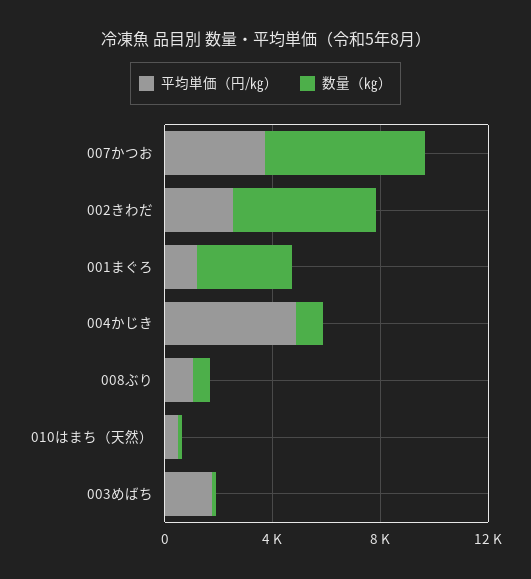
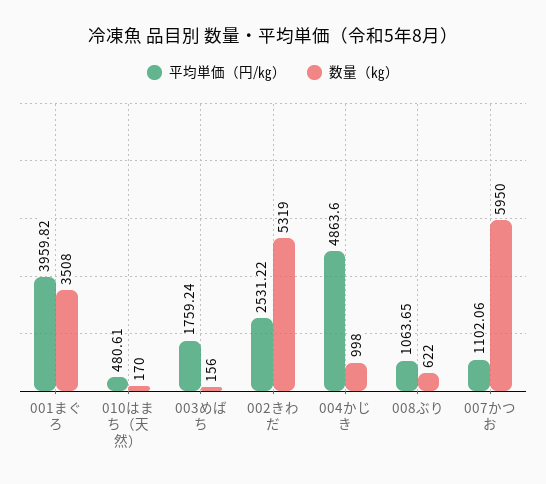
  {
    "平均単価（円/㎏）": {
-     "007かつお": 4000,
+     "007かつお": 1102.06,
      "002きわだ": 2531.22,
-     "001まぐろ": 1000,
+     "001まぐろ": 3959.82,
      "004かじき": 4863.6,
      "008ぶり": 1063.65,
      "010はまち（天然）": 480.61,
      "003めばち": 1759.24
    },
    "数量（㎏）": {
      "007かつお": 5950,
      "002きわだ": 5319,
      "001まぐろ": 3508,
      "004かじき": 998,
      "008ぶり": 622,
      "010はまち（天然）": 170,
      "003めばち": 156
    }
  }

